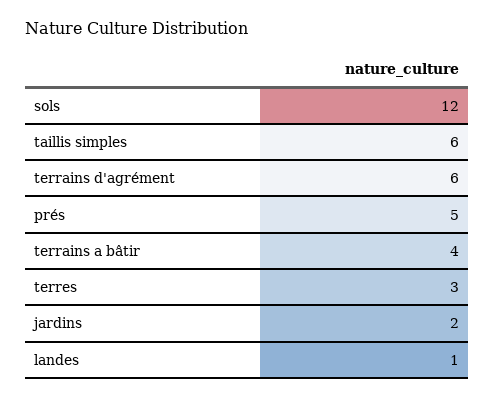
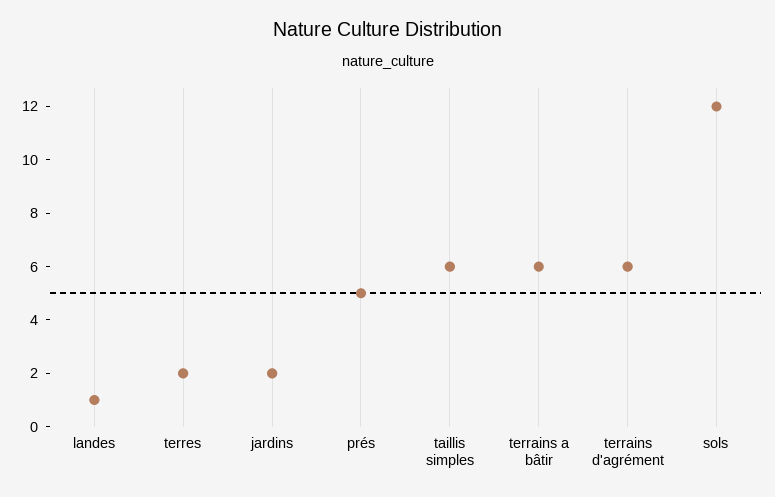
  {
    "sols": 12,
    "taillis simples": 6,
    "terrains d'agrément": 6,
    "prés": 5,
-   "terrains a bâtir": 4,
+   "terrains a bâtir": 6,
-   "terres": 3,
+   "terres": 2,
    "jardins": 2,
    "landes": 1
  }

